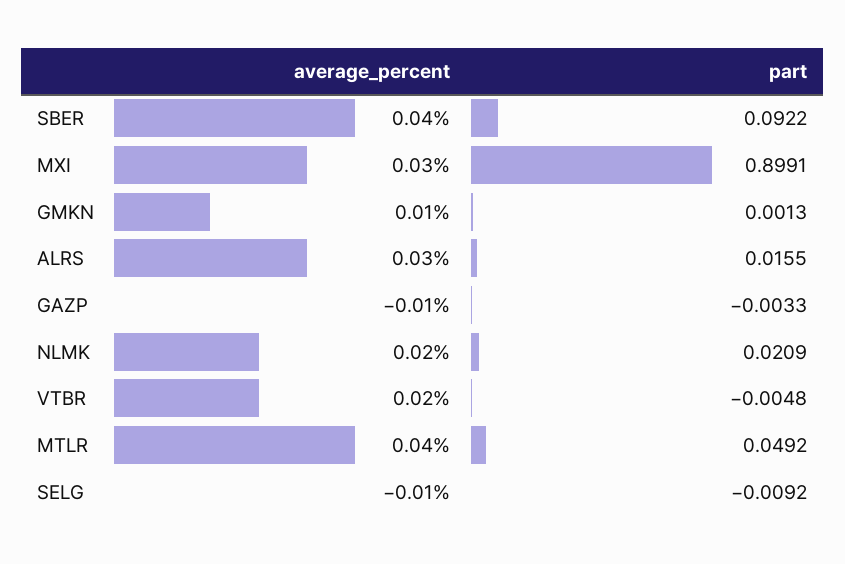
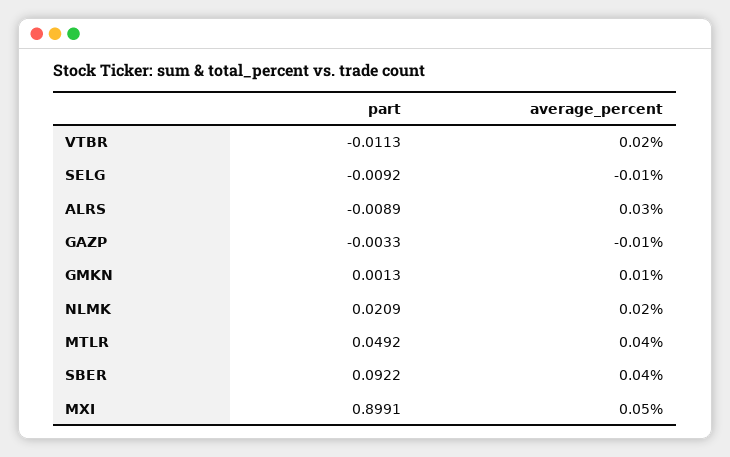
  {
    "average_percent": {
      "SBER": 0.04,
-     "MXI": 0.03,
+     "MXI": 0.05,
      "GMKN": 0.01,
      "ALRS": 0.03,
      "GAZP": -0.01,
      "NLMK": 0.02,
      "VTBR": 0.02,
      "MTLR": 0.04,
      "SELG": -0.01
    },
    "part": {
      "SBER": 0.0922,
      "MXI": 0.8991,
      "GMKN": 0.0013,
-     "ALRS": 0.0155,
+     "ALRS": -0.0089,
      "GAZP": -0.0033,
      "NLMK": 0.0209,
-     "VTBR": -0.0048,
+     "VTBR": -0.0113,
      "MTLR": 0.0492,
      "SELG": -0.0092
    }
  }

